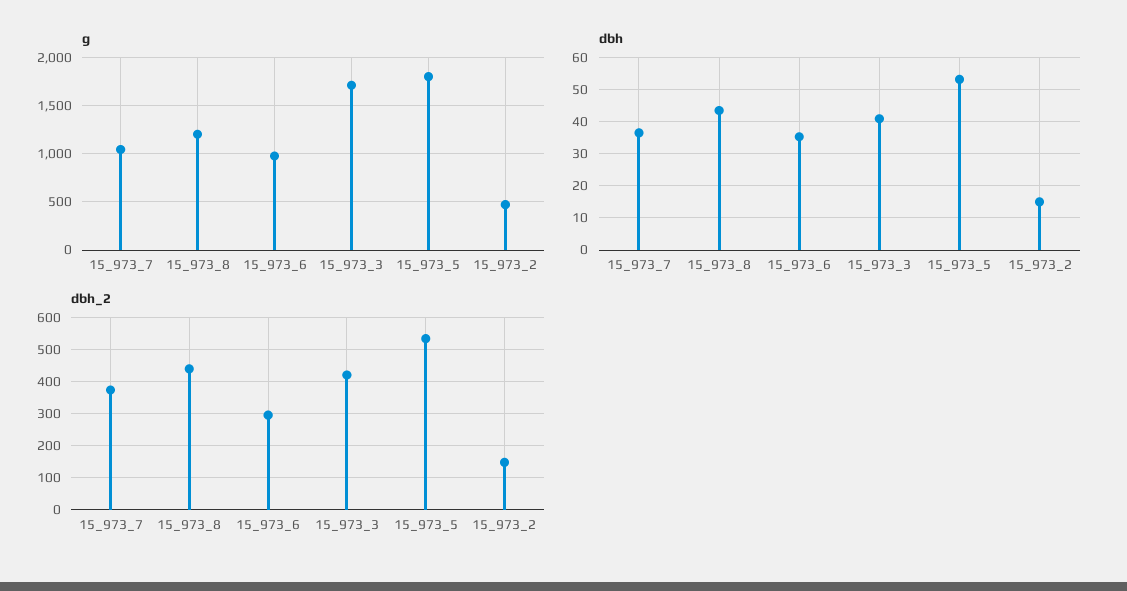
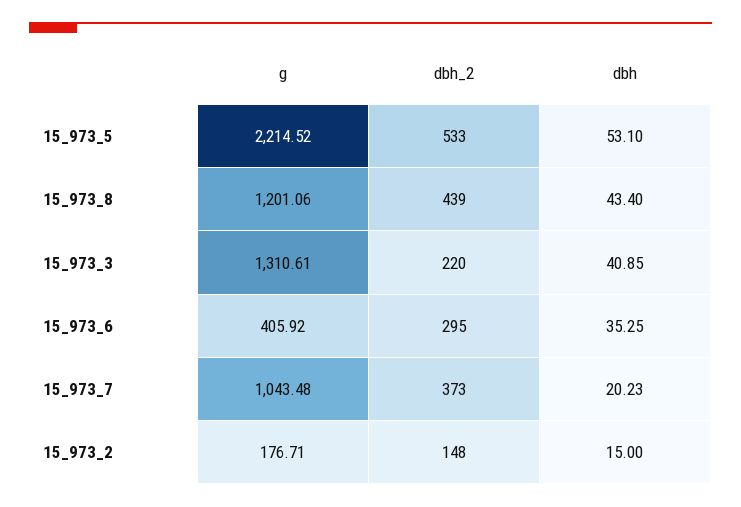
  {
    "g": {
      "15_973_7": 1043.48,
      "15_973_8": 1201.06,
-     "15_973_6": 1000,
+     "15_973_6": 405.92,
-     "15_973_3": 1700,
+     "15_973_3": 1310.61,
-     "15_973_5": 1800,
+     "15_973_5": 2214.52,
-     "15_973_2": 500
+     "15_973_2": 176.71
    },
    "dbh": {
-     "15_973_7": 36,
+     "15_973_7": 20.23,
      "15_973_8": 43.4,
      "15_973_6": 35.25,
      "15_973_3": 40.85,
      "15_973_5": 53.1,
      "15_973_2": 15
    },
    "dbh_2": {
      "15_973_7": 373,
      "15_973_8": 439,
      "15_973_6": 295,
-     "15_973_3": 420,
+     "15_973_3": 220,
      "15_973_5": 533,
      "15_973_2": 148
    }
  }

